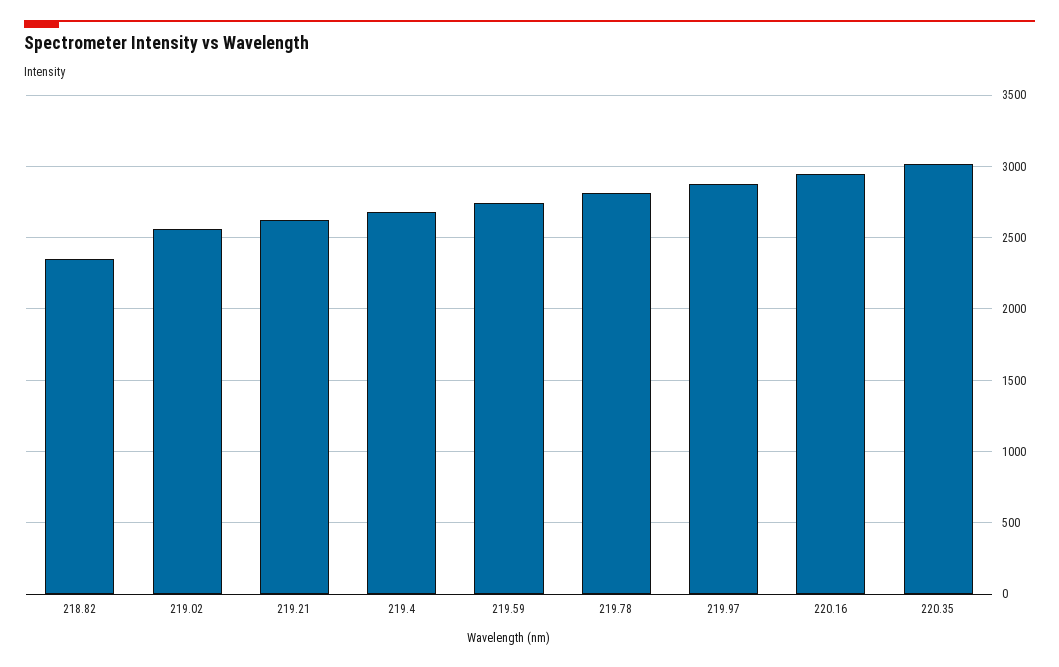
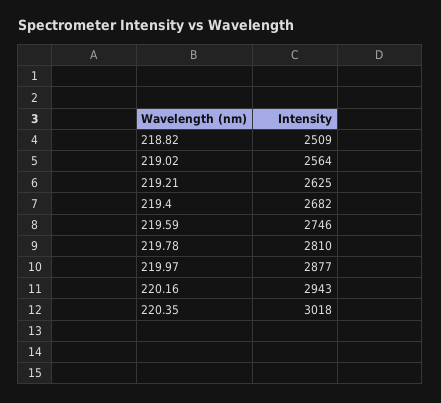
  {
-   "218.82": 2350,
+   "218.82": 2509,
    "219.02": 2564,
    "219.21": 2625,
    "219.4": 2682,
    "219.59": 2746,
    "219.78": 2810,
    "219.97": 2877,
    "220.16": 2943,
    "220.35": 3018
  }

